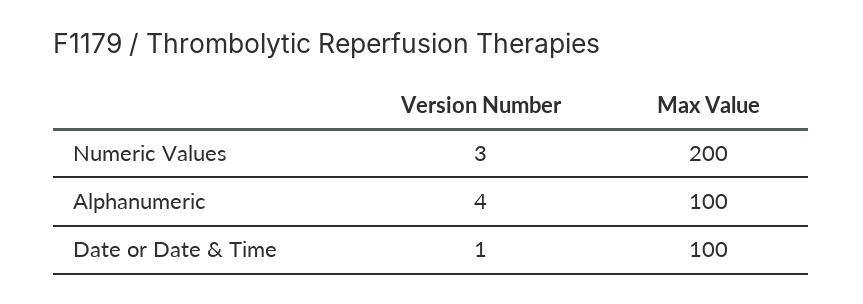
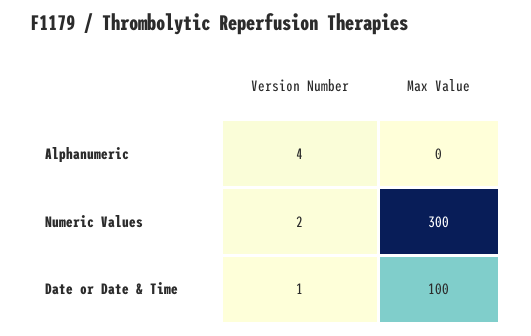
  {
    "Version Number": {
-     "Numeric Values": 3,
+     "Numeric Values": 2,
      "Alphanumeric": 4,
      "Date or Date & Time": 1
    },
    "Max Value": {
-     "Numeric Values": 200,
+     "Numeric Values": 300,
-     "Alphanumeric": 100,
+     "Alphanumeric": 0,
      "Date or Date & Time": 100
    }
  }

